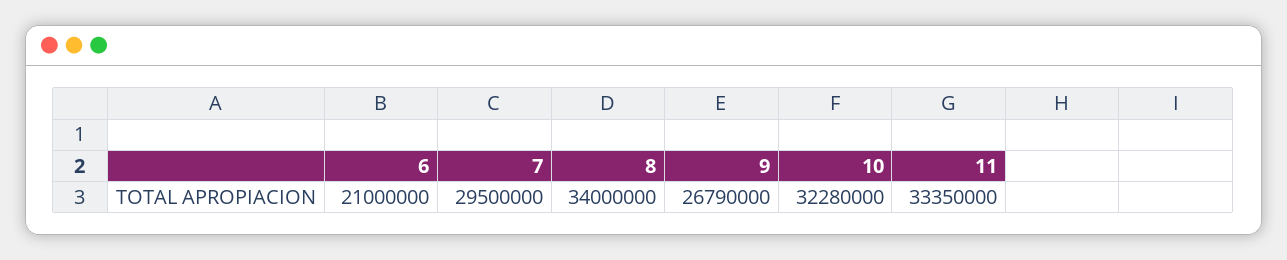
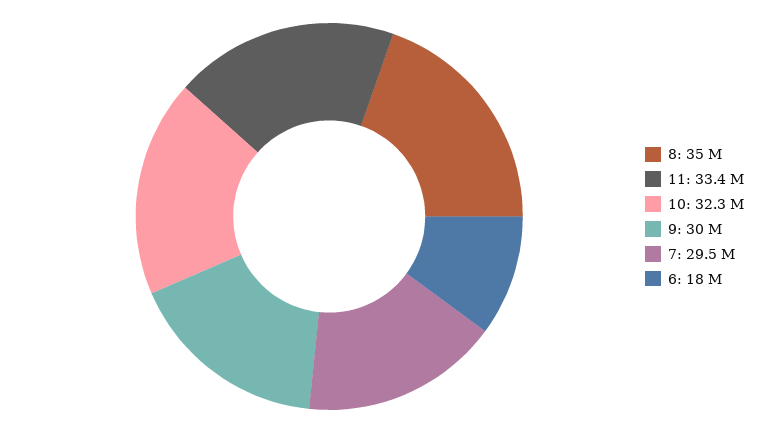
  {
-   "6": 21000000,
+   "6": 18000000,
    "7": 29500000,
-   "8": 34000000,
+   "8": 35000000,
-   "9": 26790000,
+   "9": 30000000,
    "10": 32280000,
    "11": 33350000
  }

